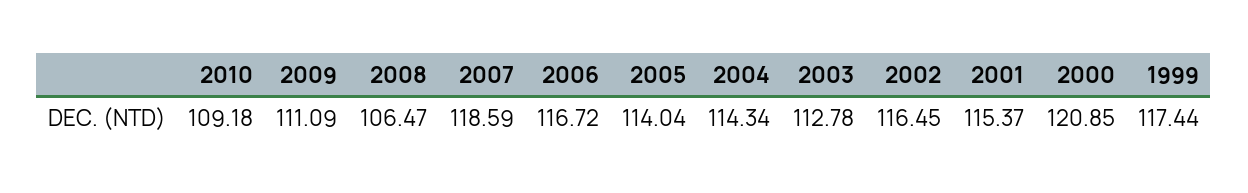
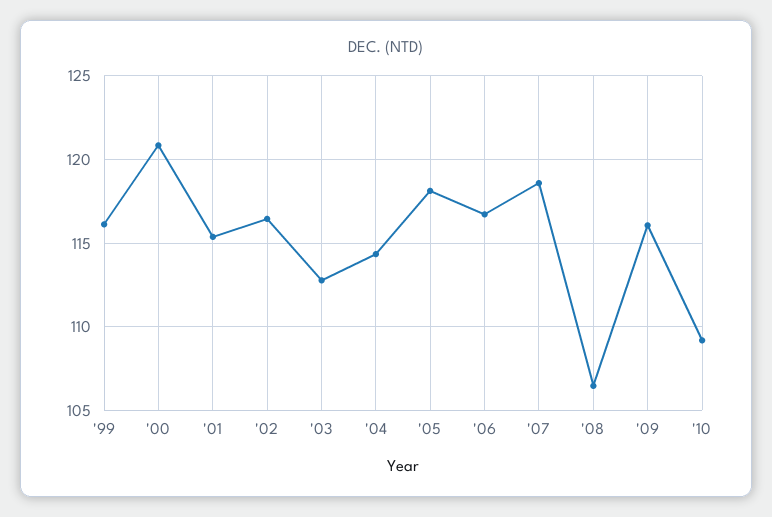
  {
    "2010": 109.18,
-   "2009": 111.09,
+   "2009": 116,
    "2008": 106.47,
    "2007": 118.59,
    "2006": 116.72,
-   "2005": 114.04,
+   "2005": 118,
    "2004": 114.34,
    "2003": 112.78,
    "2002": 116.45,
    "2001": 115.37,
    "2000": 120.85,
-   "1999": 117.44
+   "1999": 116
  }

